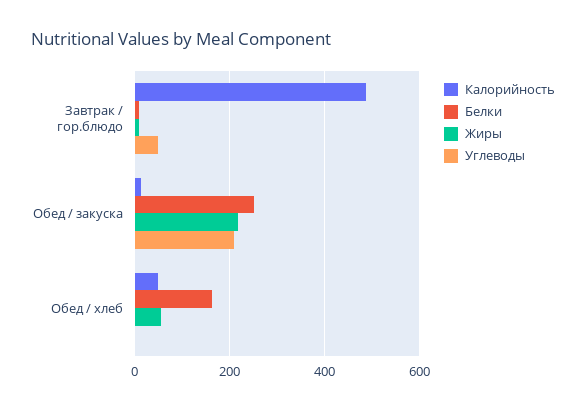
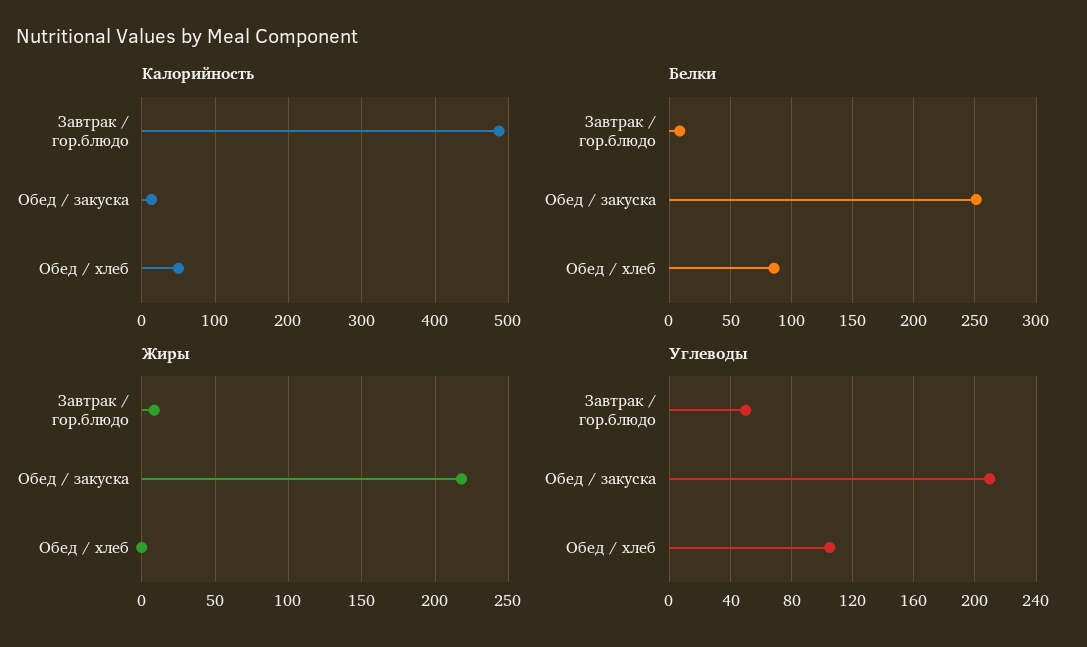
  {
    "Калорийность": {
      "Завтрак / гор.блюдо": 490,
      "Обед / закуска": 10,
      "Обед / хлеб": 50
    },
    "Белки": {
      "Завтрак / гор.блюдо": 10,
      "Обед / закуска": 250,
-     "Обед / хлеб": 160
+     "Обед / хлеб": 85
    },
    "Жиры": {
      "Завтрак / гор.блюдо": 10,
      "Обед / закуска": 220,
-     "Обед / хлеб": 60
+     "Обед / хлеб": 0
    },
    "Углеводы": {
      "Завтрак / гор.блюдо": 50,
      "Обед / закуска": 210,
-     "Обед / хлеб": 0
+     "Обед / хлеб": 105
    }
  }

